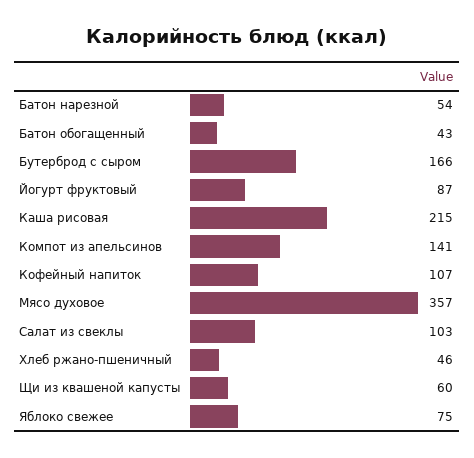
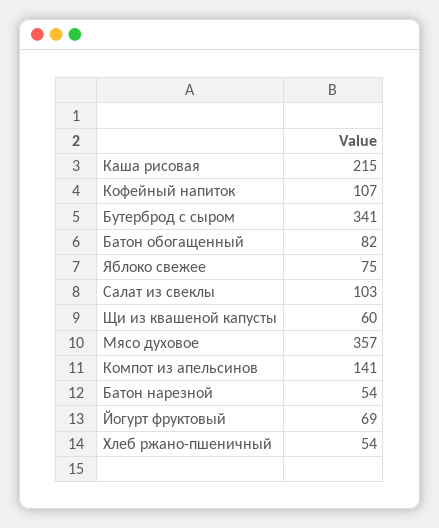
  {
    "Батон нарезной": 54,
-   "Батон обогащенный": 43,
+   "Батон обогащенный": 82,
-   "Бутерброд с сыром": 166,
+   "Бутерброд с сыром": 341,
-   "Йогурт фруктовый": 87,
+   "Йогурт фруктовый": 69,
    "Каша рисовая": 215,
    "Компот из апельсинов": 141,
    "Кофейный напиток": 107,
    "Мясо духовое": 357,
    "Салат из свеклы": 103,
-   "Хлеб ржано-пшеничный": 46,
+   "Хлеб ржано-пшеничный": 54,
    "Щи из квашеной капусты": 60,
    "Яблоко свежее": 75
  }

